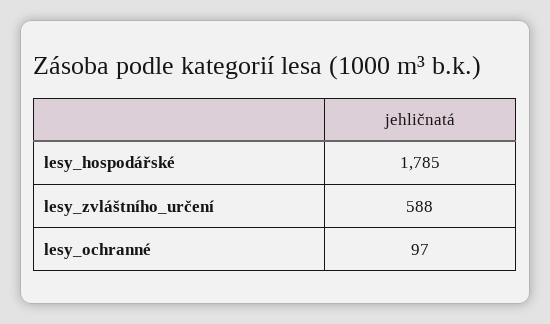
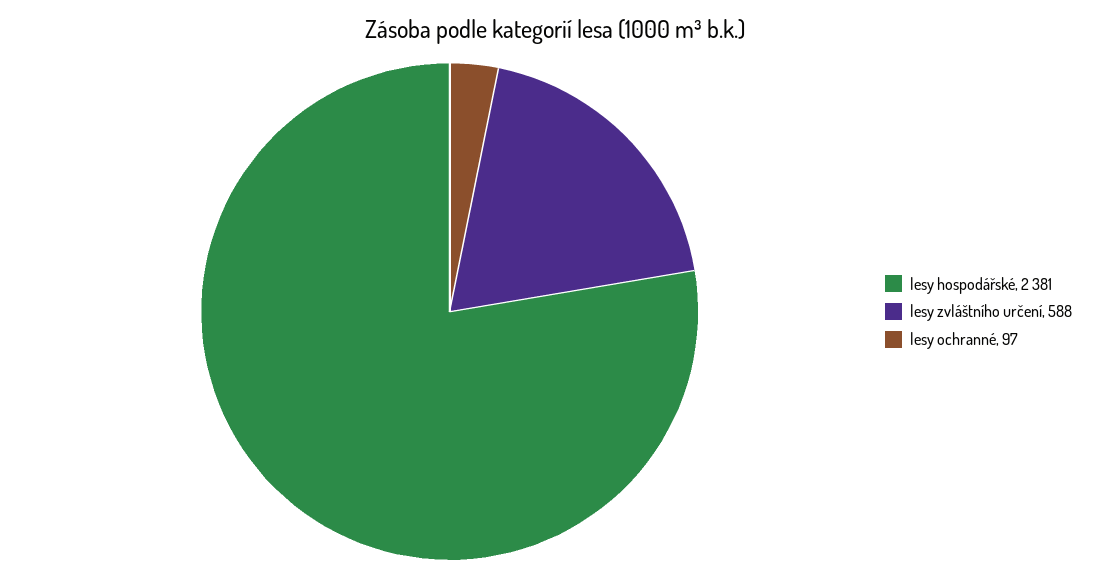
  {
-   "lesy_hospodářské": 1785,
+   "lesy_hospodářské": 2381,
    "lesy_zvláštního_určení": 588,
    "lesy_ochranné": 97
  }

